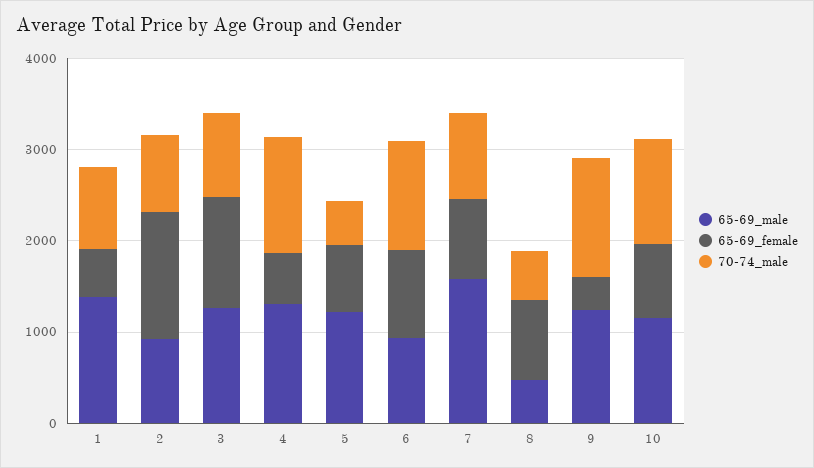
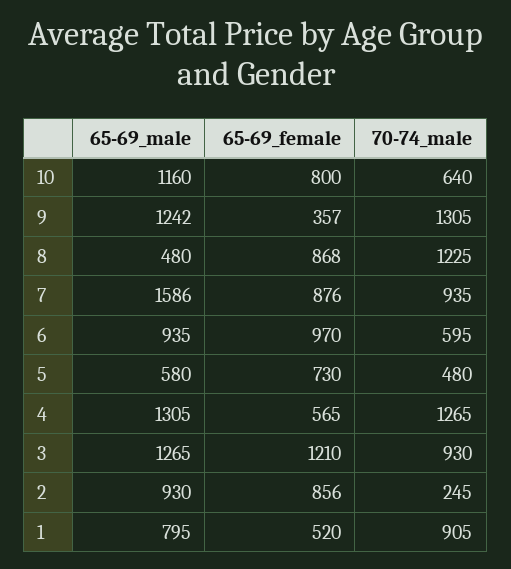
  {
    "65-69_male": {
-     "1": 1400,
+     "1": 795,
      "2": 930,
      "3": 1265,
      "4": 1305,
-     "5": 1200,
+     "5": 580,
      "6": 935,
      "7": 1586,
      "8": 480,
      "9": 1242,
      "10": 1160
    },
    "65-69_female": {
      "1": 520,
-     "2": 1400,
+     "2": 856,
      "3": 1210,
      "4": 565,
      "5": 730,
      "6": 970,
      "7": 876,
      "8": 868,
      "9": 357,
      "10": 800
    },
    "70-74_male": {
      "1": 905,
-     "2": 800,
+     "2": 245,
      "3": 930,
      "4": 1265,
      "5": 480,
-     "6": 1200,
+     "6": 595,
      "7": 935,
-     "8": 600,
+     "8": 1225,
      "9": 1305,
-     "10": 1200
+     "10": 640
    }
  }

